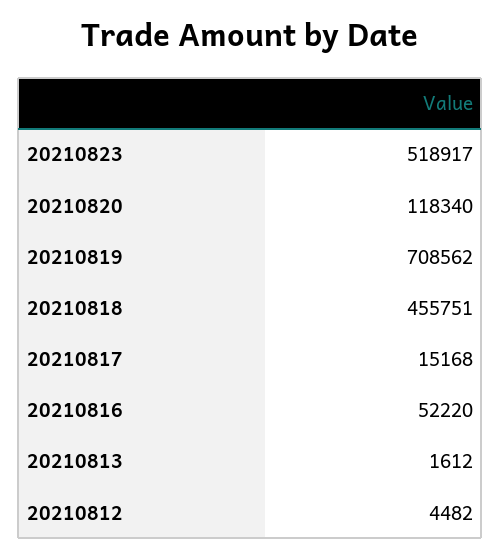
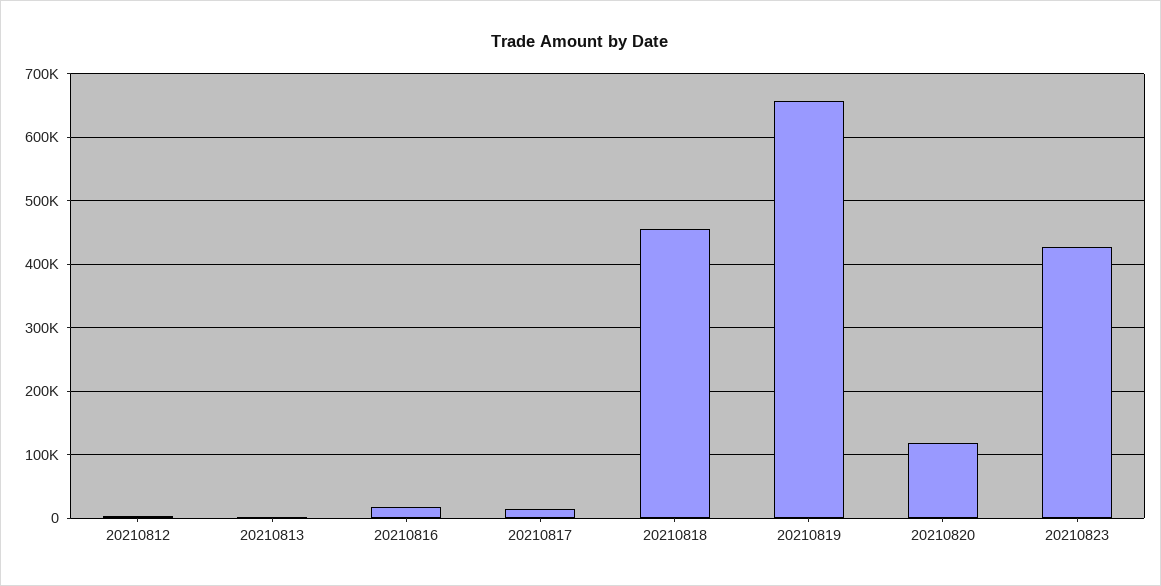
  {
-   "20210823": 518917,
+   "20210823": 430000,
    "20210820": 118340,
-   "20210819": 708562,
+   "20210819": 660000,
    "20210818": 455751,
    "20210817": 15168,
-   "20210816": 52220,
+   "20210816": 20000,
    "20210813": 1612,
    "20210812": 4482
  }

